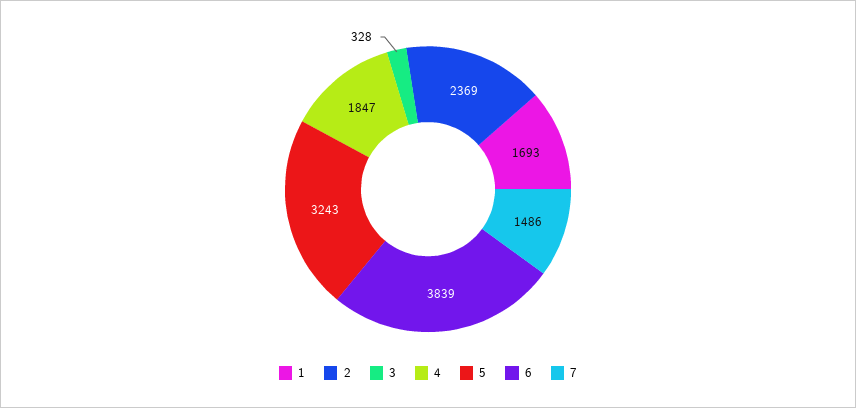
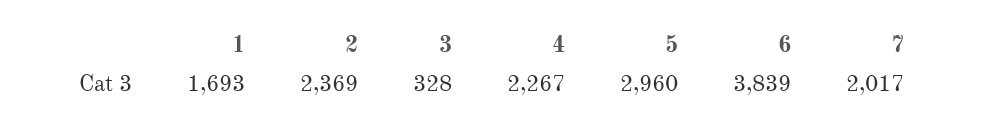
  {
    "1": 1693,
    "2": 2369,
    "3": 328,
-   "4": 1847,
+   "4": 2267,
-   "5": 3243,
+   "5": 2960,
    "6": 3839,
-   "7": 1486
+   "7": 2017
  }

